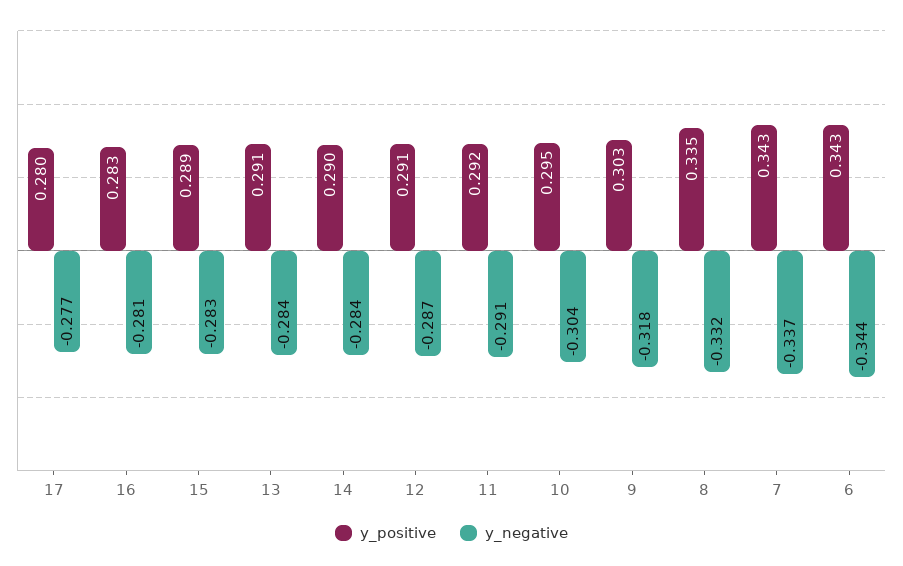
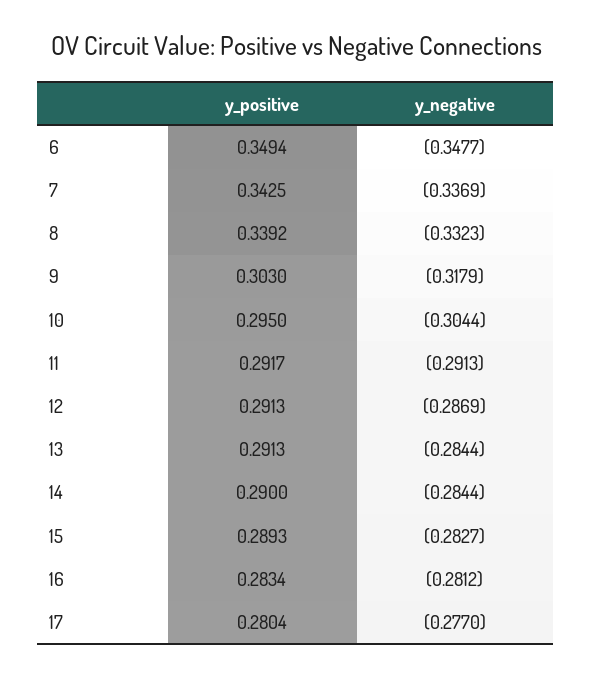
  {
    "y_positive": {
      "17": 0.2804,
      "16": 0.2834,
      "15": 0.2893,
      "13": 0.2913,
      "14": 0.29,
      "12": 0.2913,
      "11": 0.2917,
      "10": 0.295,
      "9": 0.303,
-     "8": 0.335,
+     "8": 0.3392,
      "7": 0.3425,
-     "6": 0.343
+     "6": 0.3494
    },
    "y_negative": {
      "17": -0.277,
      "16": -0.2812,
      "15": -0.2827,
      "13": -0.2844,
      "14": -0.2844,
      "12": -0.2869,
      "11": -0.2913,
      "10": -0.3044,
      "9": -0.3179,
      "8": -0.3323,
      "7": -0.3369,
-     "6": -0.344
+     "6": -0.3477
    }
  }

